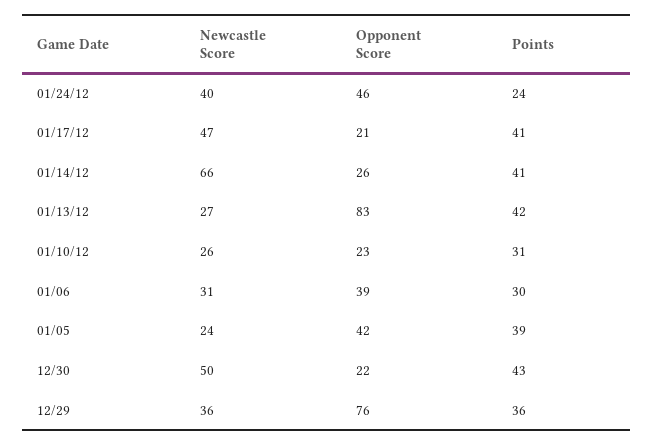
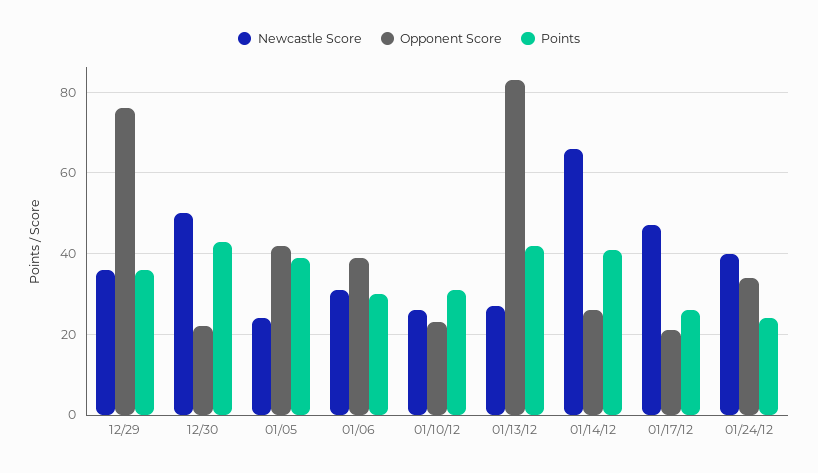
  {
    "Newcastle Score": {
      "01/24/12": 40,
      "01/17/12": 47,
      "01/14/12": 66,
      "01/13/12": 27,
      "01/10/12": 26,
      "01/06": 31,
      "01/05": 24,
      "12/30": 50,
      "12/29": 36
    },
    "Opponent Score": {
-     "01/24/12": 46,
+     "01/24/12": 35,
      "01/17/12": 21,
      "01/14/12": 26,
      "01/13/12": 83,
      "01/10/12": 23,
      "01/06": 39,
      "01/05": 42,
      "12/30": 22,
      "12/29": 76
    },
    "Points": {
      "01/24/12": 24,
-     "01/17/12": 41,
+     "01/17/12": 25,
      "01/14/12": 41,
      "01/13/12": 42,
      "01/10/12": 31,
      "01/06": 30,
      "01/05": 39,
      "12/30": 43,
      "12/29": 36
    }
  }

